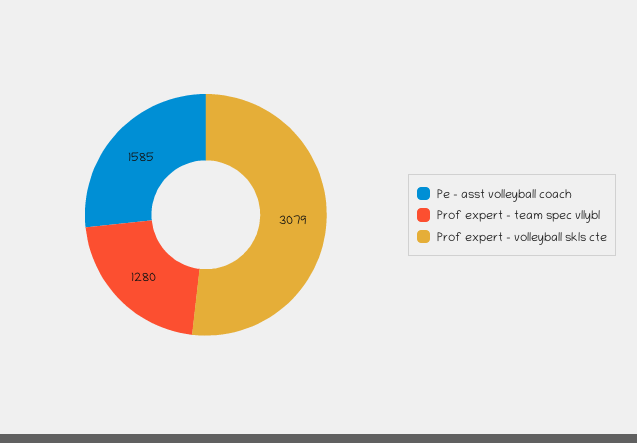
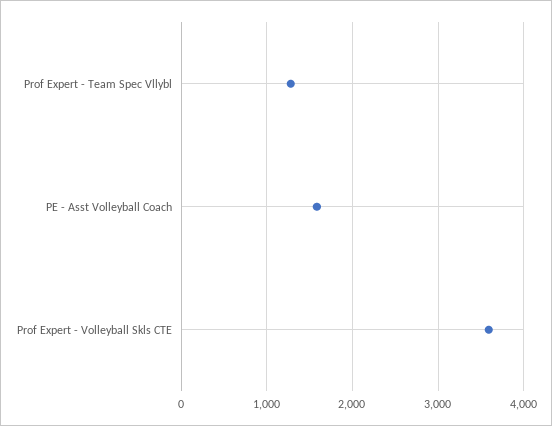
  {
    "Pe - asst volleyball coach": 1585,
    "Prof expert - team spec vllybl": 1280,
-   "Prof expert - volleyball skls cte": 3079
+   "Prof expert - volleyball skls cte": 3600
  }

